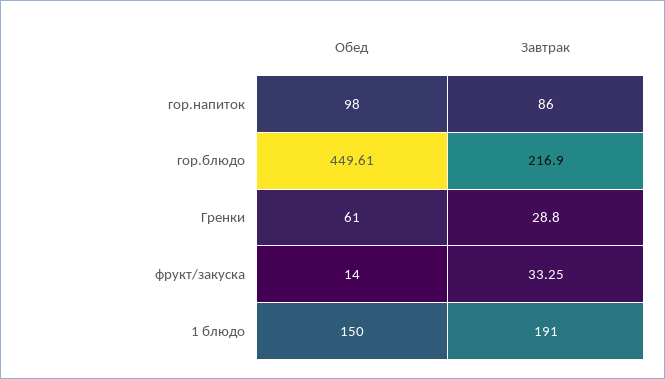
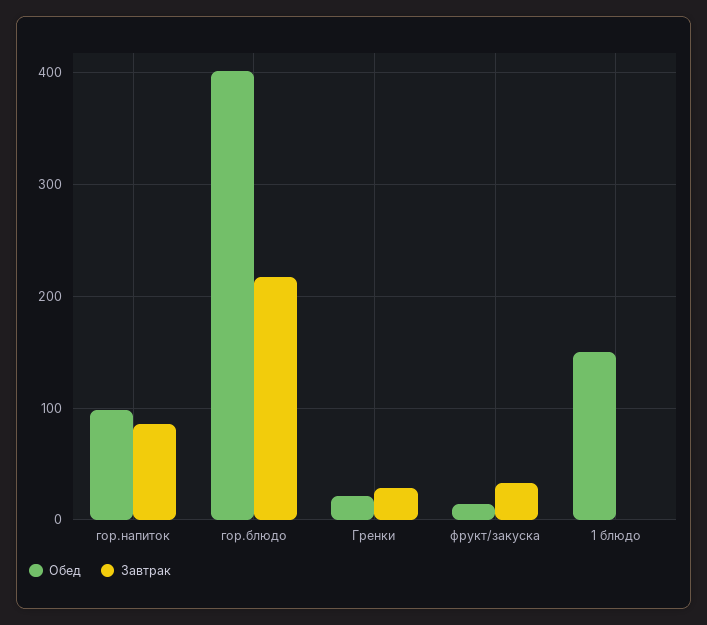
  {
    "Обед": {
      "гор.напиток": 98,
-     "гор.блюдо": 449.61,
+     "гор.блюдо": 400,
-     "Гренки": 61,
+     "Гренки": 20,
      "фрукт/закуска": 14,
      "1 блюдо": 150
    },
    "Завтрак": {
      "гор.напиток": 86,
      "гор.блюдо": 216.9,
      "Гренки": 28.8,
      "фрукт/закуска": 33.25,
-     "1 блюдо": 191
+     "1 блюдо": 0
    }
  }

